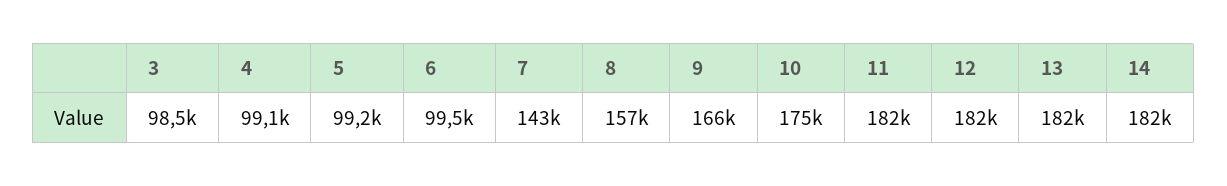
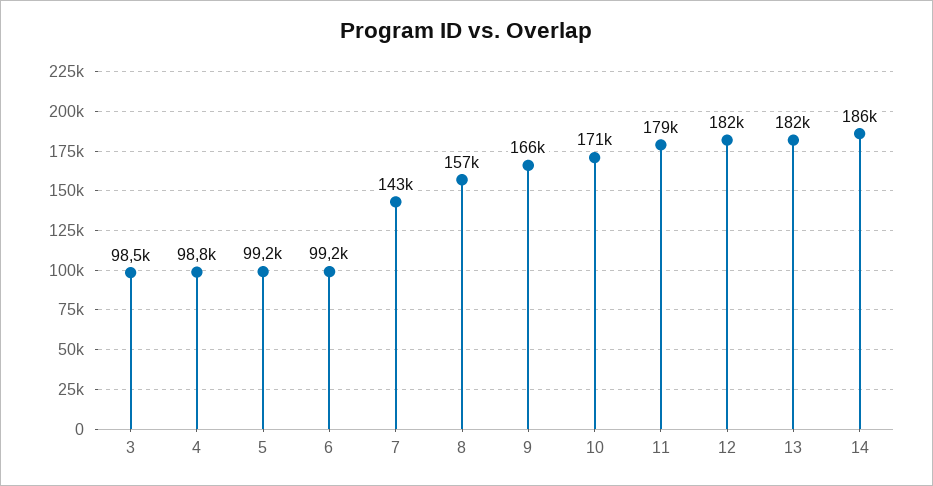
  {
    "3": 98500,
-   "4": 99100,
+   "4": 98800,
    "5": 99200,
-   "6": 99500,
+   "6": 99200,
    "7": 143000,
    "8": 157000,
    "9": 166000,
-   "10": 175000,
+   "10": 171000,
-   "11": 182000,
+   "11": 179000,
    "12": 182000,
    "13": 182000,
-   "14": 182000
+   "14": 186000
  }

